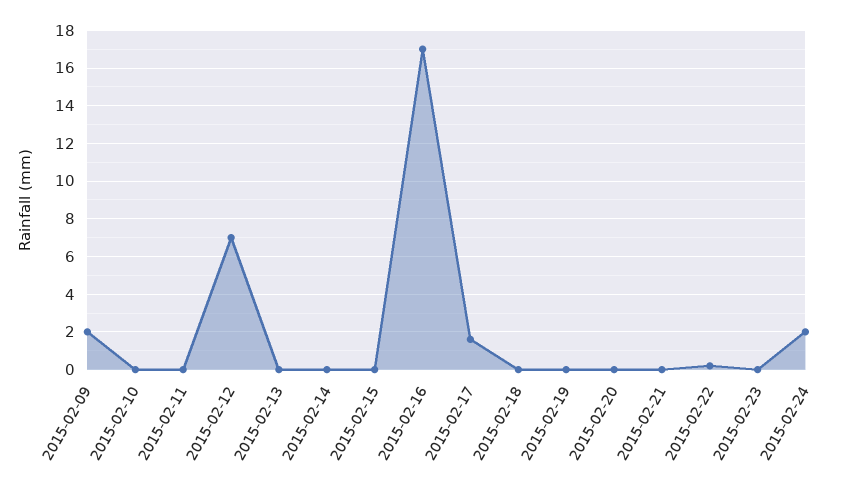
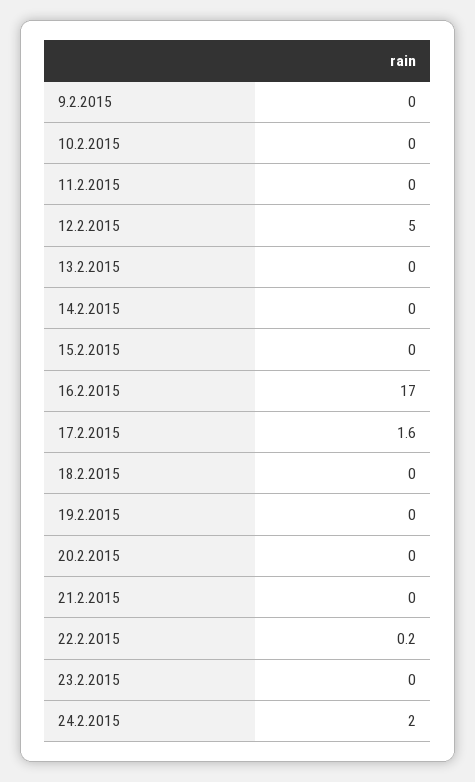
  {
-   "2015-02-09": 2,
+   "2015-02-09": 0,
    "2015-02-10": 0,
    "2015-02-11": 0,
-   "2015-02-12": 7,
+   "2015-02-12": 5,
    "2015-02-13": 0,
    "2015-02-14": 0,
    "2015-02-15": 0,
    "2015-02-16": 17,
    "2015-02-17": 1.6,
    "2015-02-18": 0,
    "2015-02-19": 0,
    "2015-02-20": 0,
    "2015-02-21": 0,
    "2015-02-22": 0.2,
    "2015-02-23": 0,
    "2015-02-24": 2
  }

